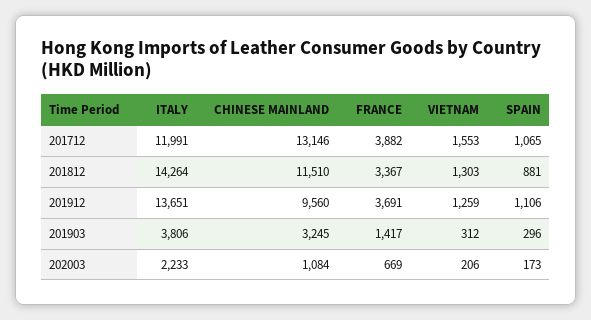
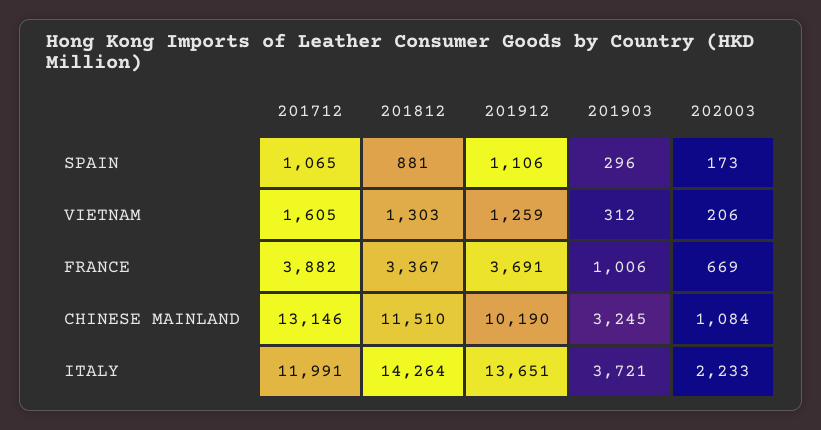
  {
    "ITALY": {
      "201712": 11991,
      "201812": 14264,
      "201912": 13651,
-     "201903": 3806,
+     "201903": 3721,
      "202003": 2233
    },
    "CHINESE MAINLAND": {
      "201712": 13146,
      "201812": 11510,
-     "201912": 9560,
+     "201912": 10190,
      "201903": 3245,
      "202003": 1084
    },
    "FRANCE": {
      "201712": 3882,
      "201812": 3367,
      "201912": 3691,
-     "201903": 1417,
+     "201903": 1006,
      "202003": 669
    },
    "VIETNAM": {
-     "201712": 1553,
+     "201712": 1605,
      "201812": 1303,
      "201912": 1259,
      "201903": 312,
      "202003": 206
    },
    "SPAIN": {
      "201712": 1065,
      "201812": 881,
      "201912": 1106,
      "201903": 296,
      "202003": 173
    }
  }

